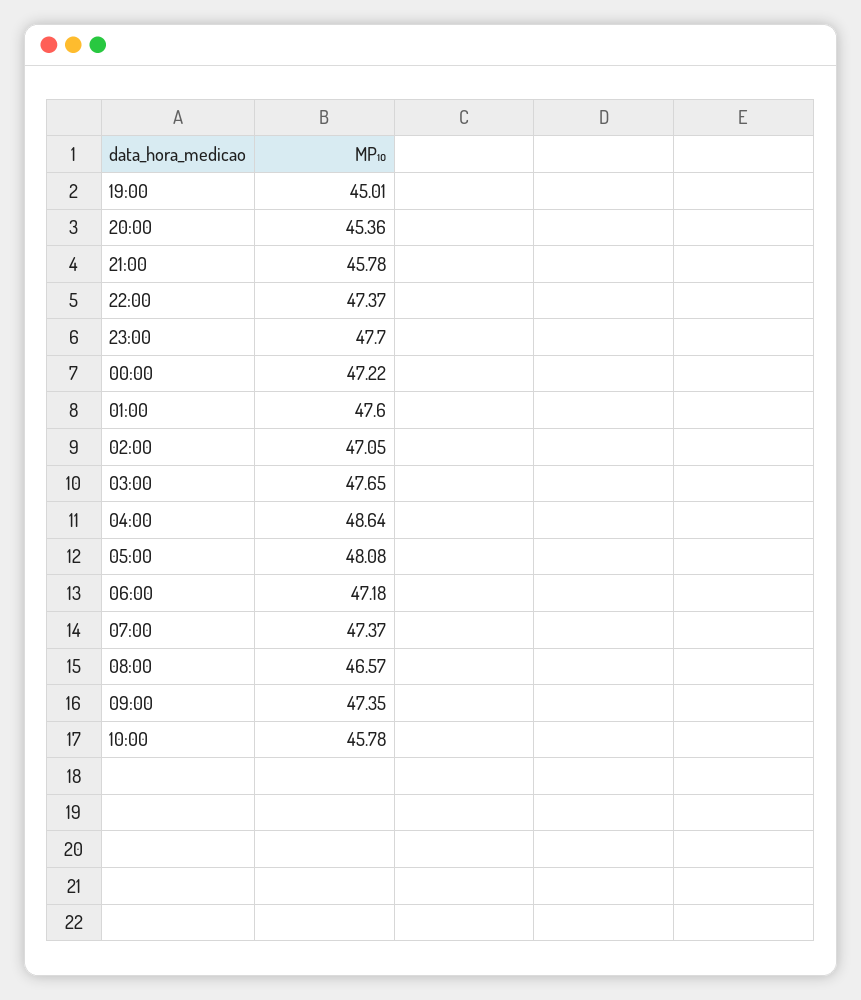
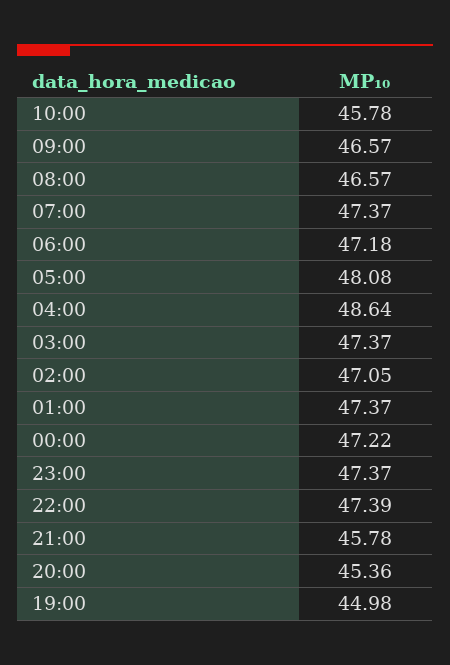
  {
-   "19:00": 45.01,
+   "19:00": 44.98,
    "20:00": 45.36,
    "21:00": 45.78,
-   "22:00": 47.37,
+   "22:00": 47.39,
-   "23:00": 47.7,
+   "23:00": 47.37,
    "00:00": 47.22,
-   "01:00": 47.6,
+   "01:00": 47.37,
    "02:00": 47.05,
-   "03:00": 47.65,
+   "03:00": 47.37,
    "04:00": 48.64,
    "05:00": 48.08,
    "06:00": 47.18,
    "07:00": 47.37,
    "08:00": 46.57,
-   "09:00": 47.35,
+   "09:00": 46.57,
    "10:00": 45.78
  }

